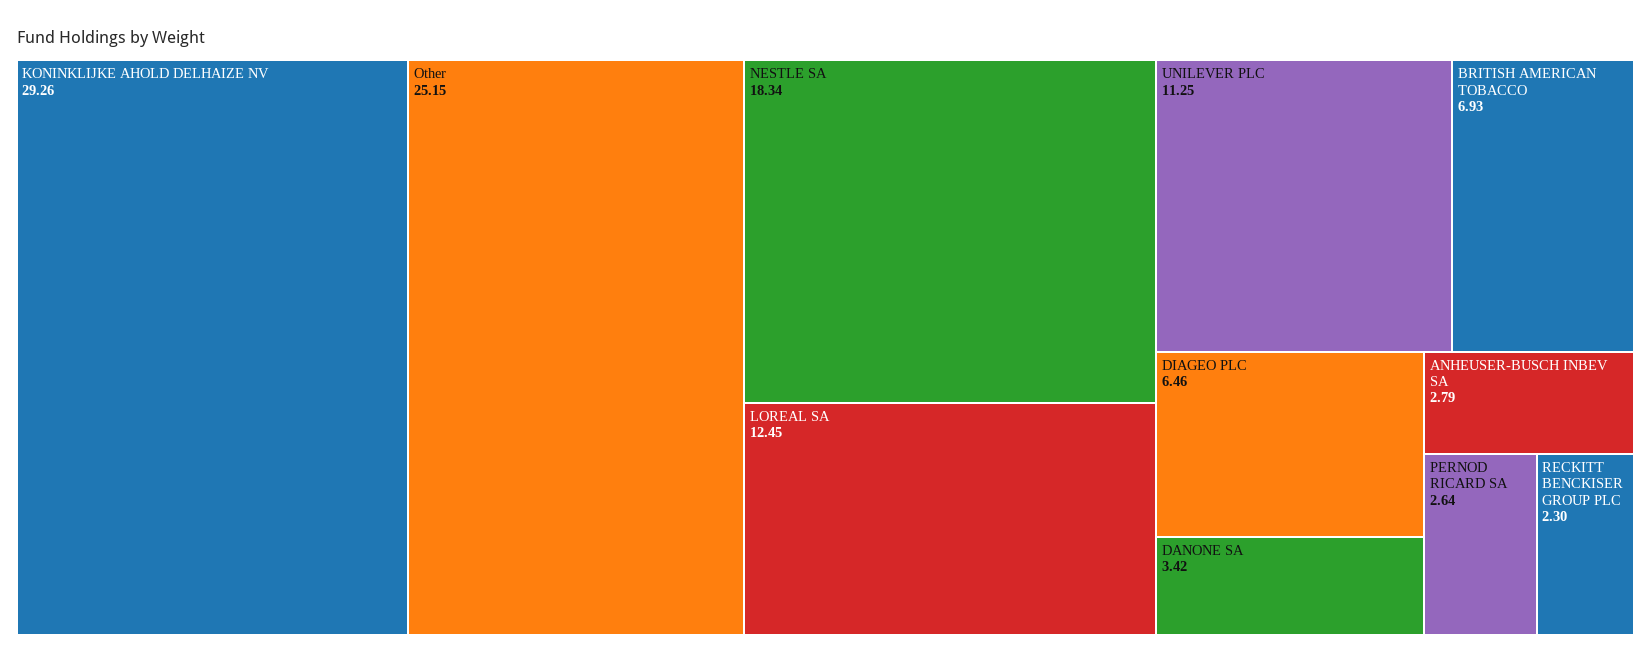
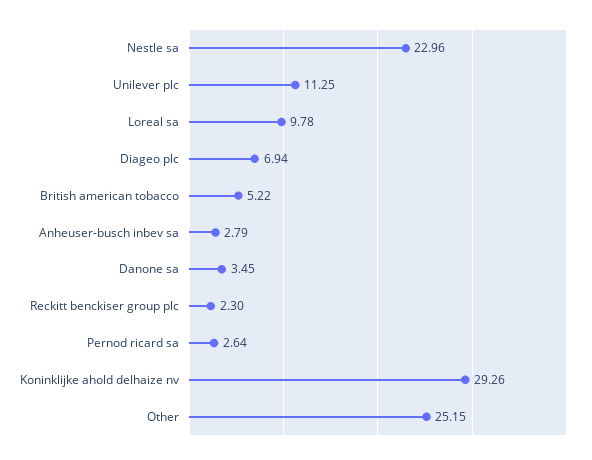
  {
    "KONINKLIJKE AHOLD DELHAIZE NV": 29.26,
    "Other": 25.15,
-   "NESTLE SA": 18.34,
+   "NESTLE SA": 22.96,
-   "LOREAL SA": 12.45,
+   "LOREAL SA": 9.78,
    "UNILEVER PLC": 11.25,
-   "BRITISH AMERICAN TOBACCO": 6.93,
+   "BRITISH AMERICAN TOBACCO": 5.22,
-   "DIAGEO PLC": 6.46,
+   "DIAGEO PLC": 6.94,
-   "DANONE SA": 3.42,
+   "DANONE SA": 3.45,
    "ANHEUSER-BUSCH INBEV SA": 2.79,
    "PERNOD RICARD SA": 2.64,
    "RECKITT BENCKISER GROUP PLC": 2.3
  }

